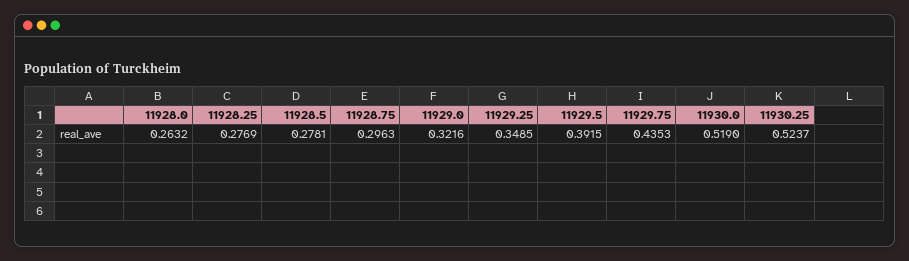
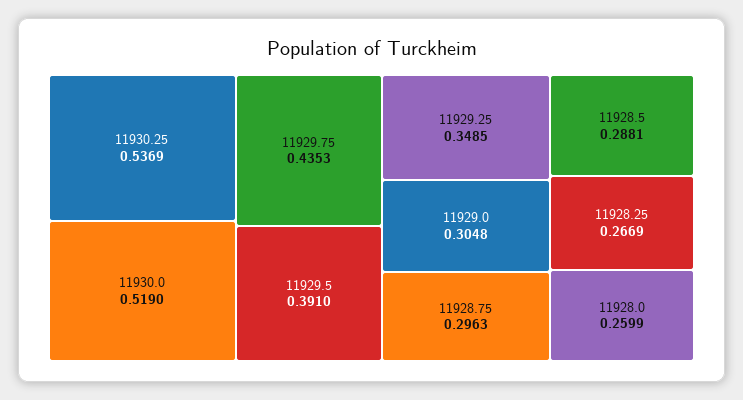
  {
-   "11928.0": 0.2632,
+   "11928.0": 0.2599,
-   "11928.25": 0.2769,
+   "11928.25": 0.2669,
-   "11928.5": 0.2781,
+   "11928.5": 0.2881,
    "11928.75": 0.2963,
-   "11929.0": 0.3216,
+   "11929.0": 0.3048,
    "11929.25": 0.3485,
-   "11929.5": 0.3915,
+   "11929.5": 0.391,
    "11929.75": 0.4353,
    "11930.0": 0.519,
-   "11930.25": 0.5237
+   "11930.25": 0.5369
  }

